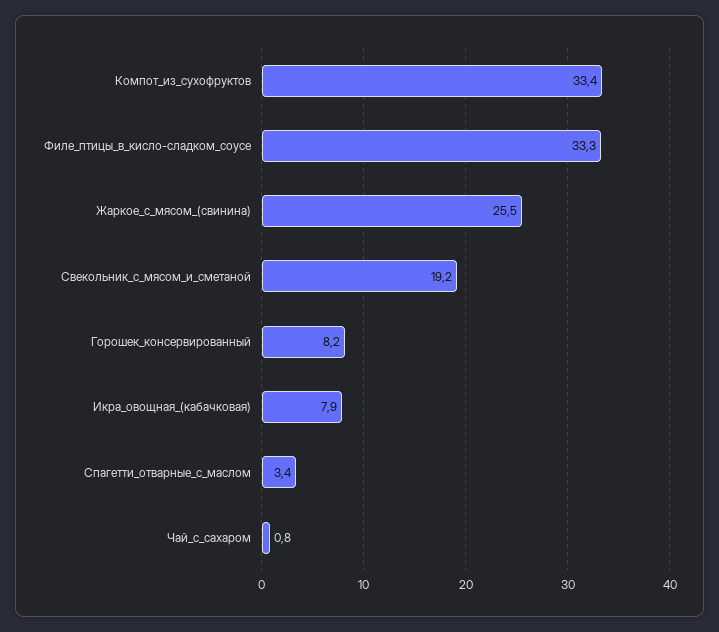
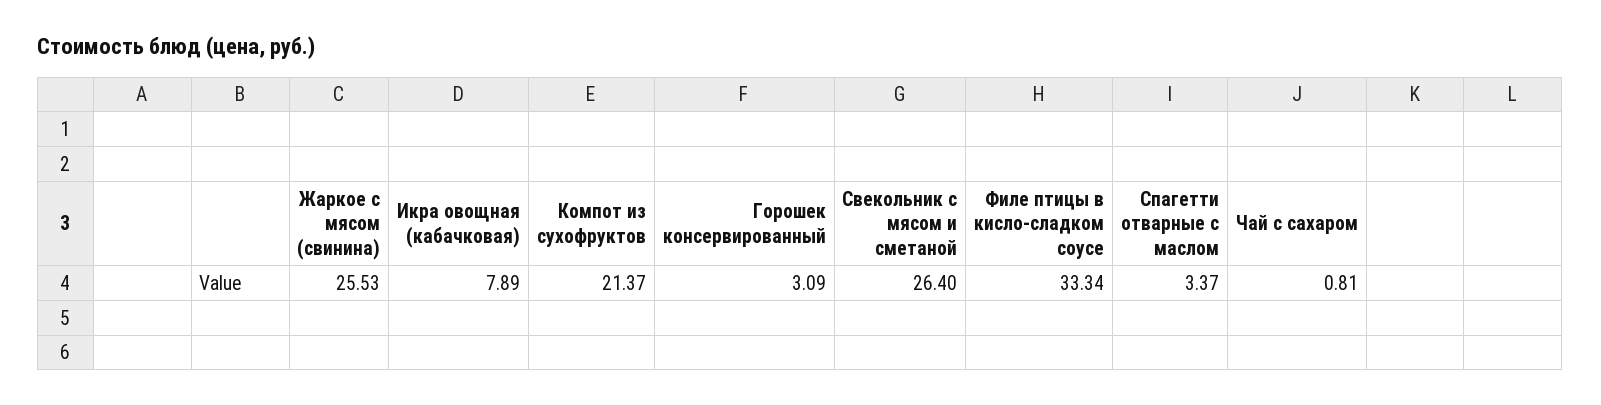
  {
-   "Компот_из_сухофруктов": 33.4,
+   "Компот_из_сухофруктов": 21.37,
    "Филе_птицы_в_кисло-сладком_соусе": 33.34,
    "Жаркое_с_мясом_(свинина)": 25.53,
-   "Свекольник_с_мясом_и_сметаной": 19.2,
+   "Свекольник_с_мясом_и_сметаной": 26.4,
-   "Горошек_консервированный": 8.2,
+   "Горошек_консервированный": 3.09,
    "Икра_овощная_(кабачковая)": 7.89,
    "Спагетти_отварные_с_маслом": 3.37,
    "Чай_с_сахаром": 0.81
  }

